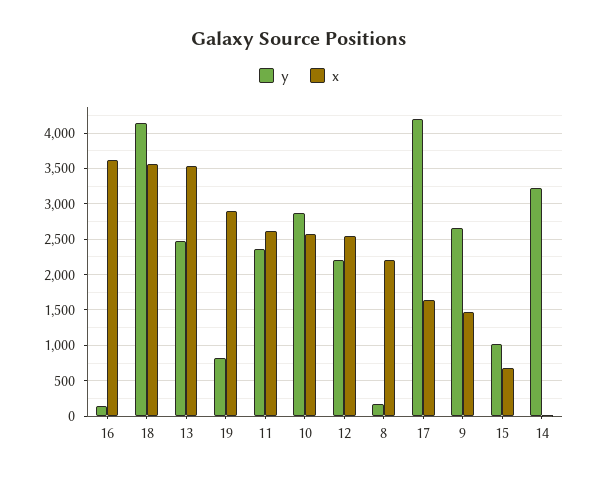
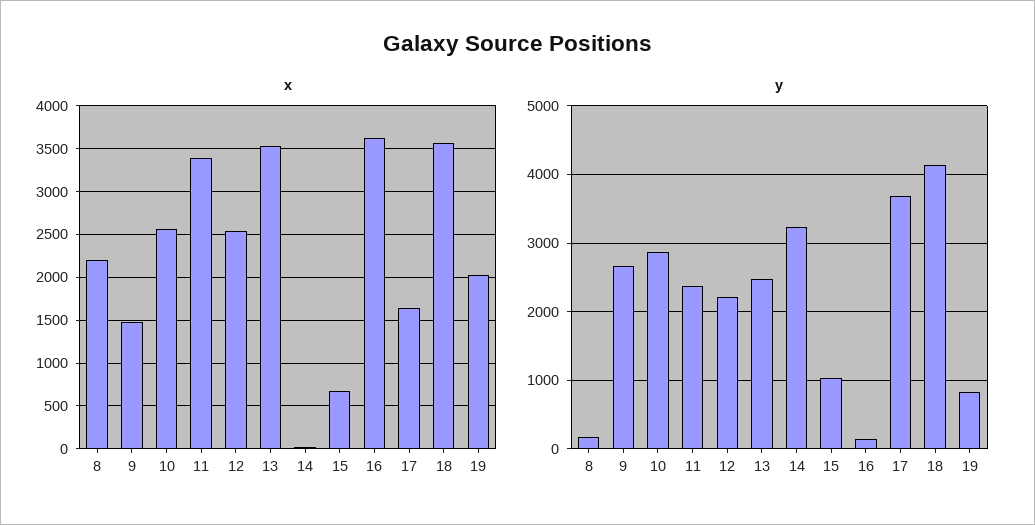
  {
    "y": {
      "16": 100,
      "18": 4100,
      "13": 2500,
      "19": 800,
      "11": 2400,
      "10": 2900,
      "12": 2200,
      "8": 200,
-     "17": 4200,
+     "17": 3700,
      "9": 2700,
      "15": 1000,
      "14": 3200
    },
    "x": {
      "16": 3600,
      "18": 3600,
      "13": 3500,
-     "19": 2900,
+     "19": 2000,
-     "11": 2600,
+     "11": 3400,
      "10": 2600,
      "12": 2500,
      "8": 2200,
      "17": 1600,
      "9": 1500,
      "15": 700,
      "14": 0
    }
  }

